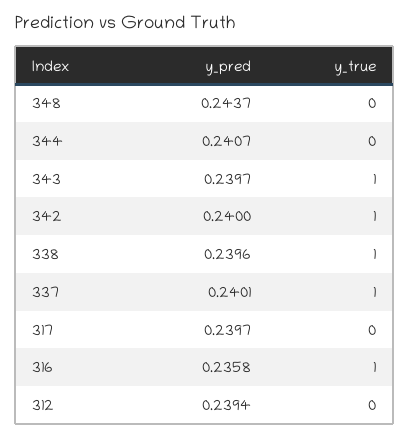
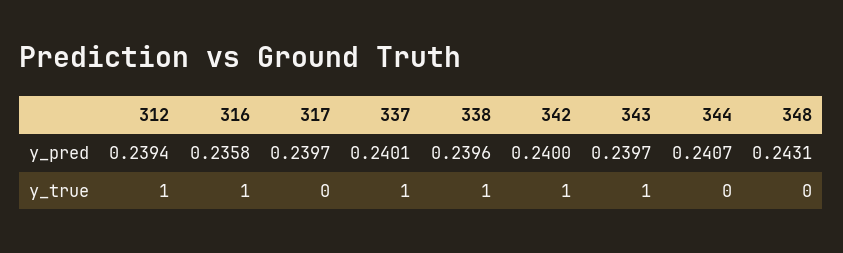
  {
    "y_pred": {
-     "348": 0.2437,
+     "348": 0.2431,
      "344": 0.2407,
      "343": 0.2397,
      "342": 0.24,
      "338": 0.2396,
      "337": 0.2401,
      "317": 0.2397,
      "316": 0.2358,
      "312": 0.2394
    },
    "y_true": {
      "348": 0,
      "344": 0,
      "343": 1,
      "342": 1,
      "338": 1,
      "337": 1,
      "317": 0,
      "316": 1,
-     "312": 0
+     "312": 1
    }
  }

